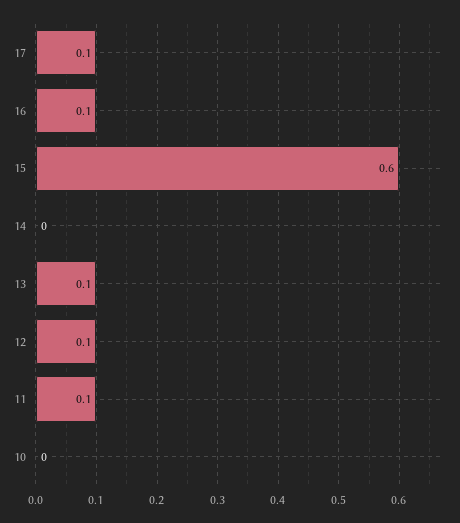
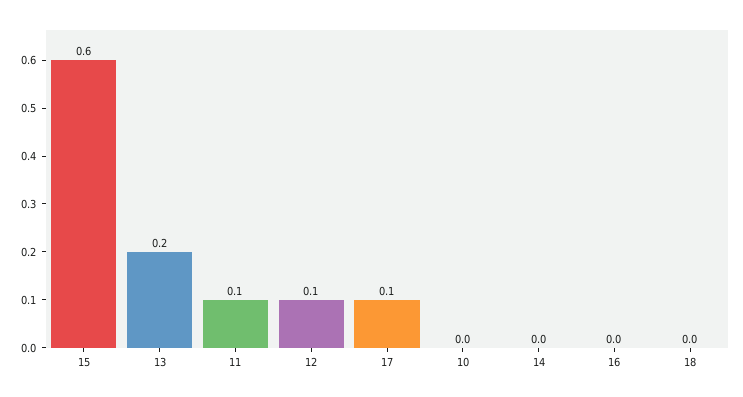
  {
    "17": 0.1,
-   "16": 0.1,
+   "16": 0,
    "15": 0.6,
    "14": 0,
-   "13": 0.1,
+   "13": 0.2,
    "12": 0.1,
    "11": 0.1,
-   "10": 0
+   "10": 0,
+   "18": 0
  }

